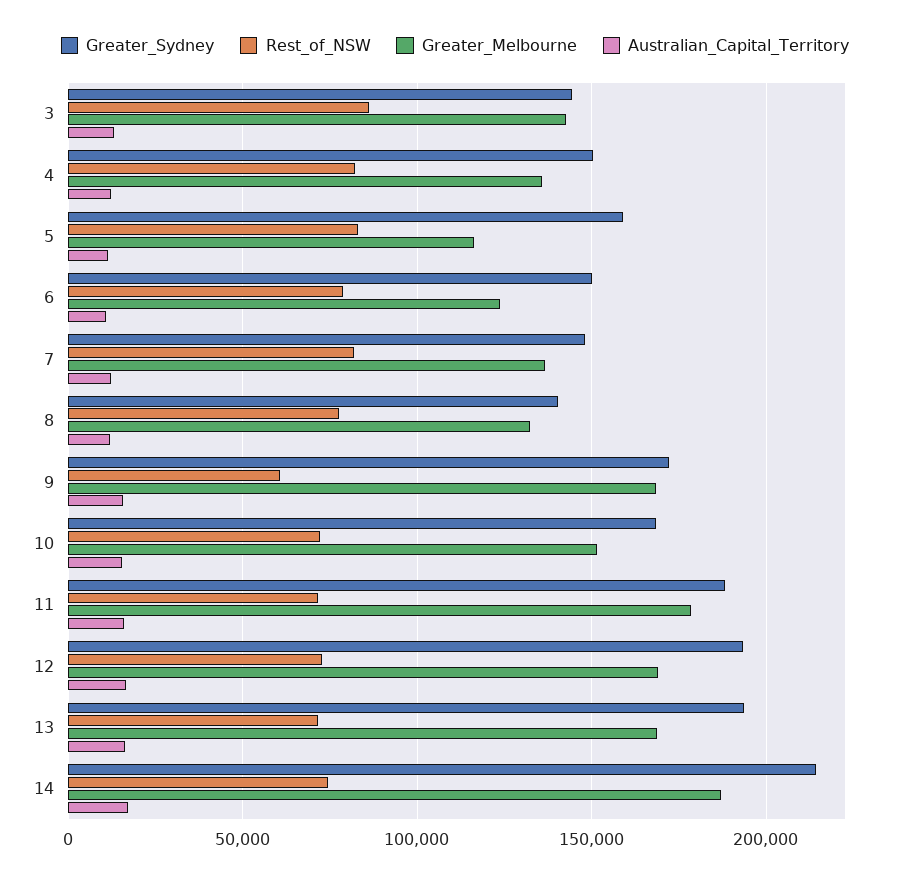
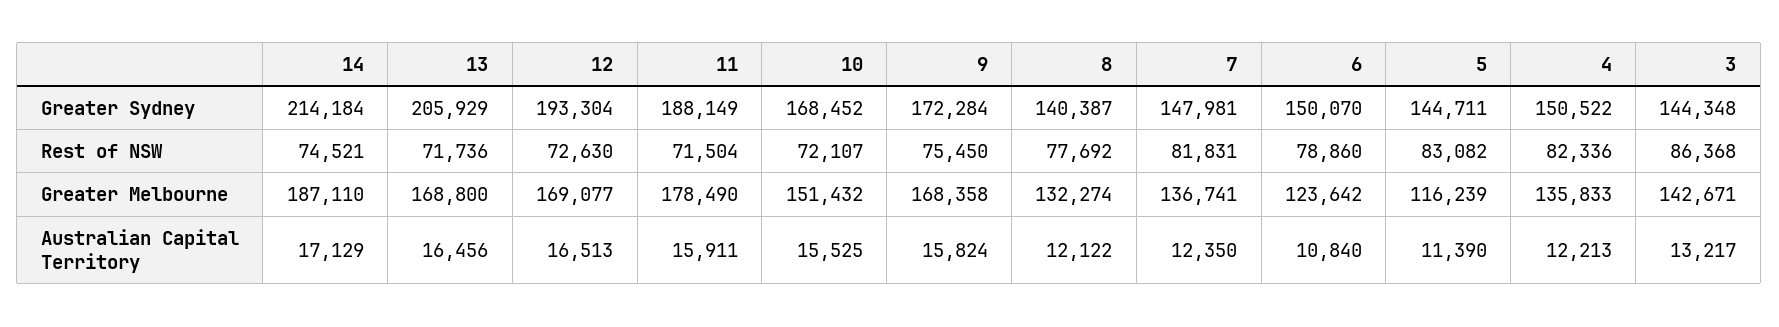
  {
    "Greater_Sydney": {
      "3": 144348,
      "4": 150522,
-     "5": 160000,
+     "5": 144711,
      "6": 150070,
      "7": 147981,
      "8": 140387,
      "9": 172284,
      "10": 168452,
      "11": 188149,
      "12": 193304,
-     "13": 195000,
+     "13": 205929,
      "14": 214184
    },
    "Rest_of_NSW": {
      "3": 86368,
      "4": 82336,
      "5": 83082,
      "6": 78860,
      "7": 81831,
      "8": 77692,
-     "9": 60000,
+     "9": 75450,
      "10": 72107,
      "11": 71504,
      "12": 72630,
      "13": 71736,
      "14": 74521
    },
    "Greater_Melbourne": {
      "3": 142671,
      "4": 135833,
      "5": 116239,
      "6": 123642,
      "7": 136741,
      "8": 132274,
      "9": 168358,
      "10": 151432,
      "11": 178490,
      "12": 169077,
      "13": 168800,
      "14": 187110
    },
    "Australian_Capital_Territory": {
      "3": 13217,
      "4": 12213,
      "5": 11390,
      "6": 10840,
      "7": 12350,
      "8": 12122,
      "9": 15824,
      "10": 15525,
      "11": 15911,
      "12": 16513,
      "13": 16456,
      "14": 17129
    }
  }

